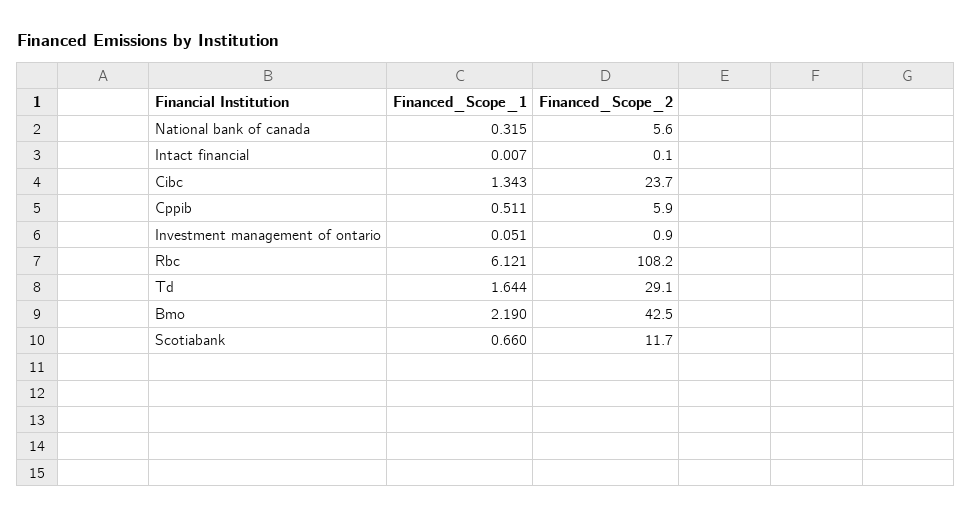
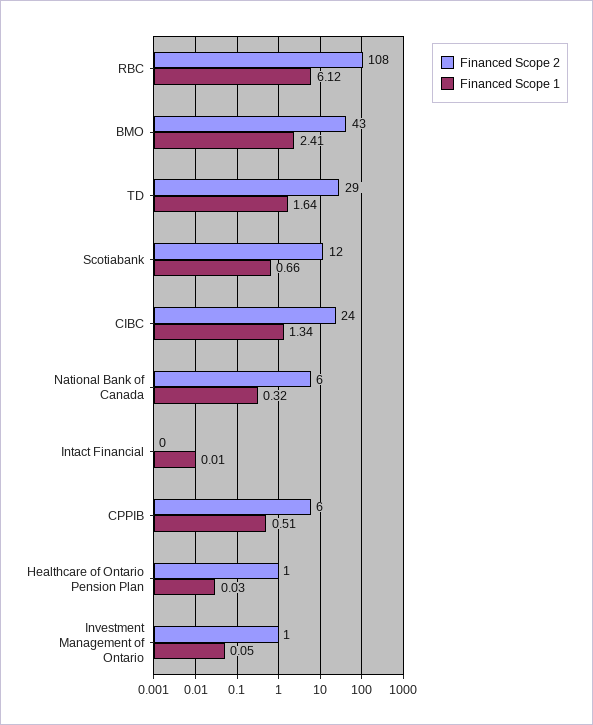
  {
    "Financed_Scope_1": {
      "National bank of canada": 0.315,
      "Intact financial": 0.007,
      "Cibc": 1.343,
      "Cppib": 0.511,
      "Investment management of ontario": 0.051,
      "Rbc": 6.121,
      "Td": 1.644,
-     "Bmo": 2.19,
+     "Bmo": 2.41,
-     "Scotiabank": 0.66
+     "Scotiabank": 0.66,
+     "Healthcare of Ontario Pension Plan": 0.03
    },
    "Financed_Scope_2": {
      "National bank of canada": 5.6,
      "Intact financial": 0.1,
      "Cibc": 23.7,
      "Cppib": 5.9,
      "Investment management of ontario": 0.9,
      "Rbc": 108.2,
      "Td": 29.1,
      "Bmo": 42.5,
-     "Scotiabank": 11.7
+     "Scotiabank": 11.7,
+     "Healthcare of Ontario Pension Plan": 1
    }
  }

